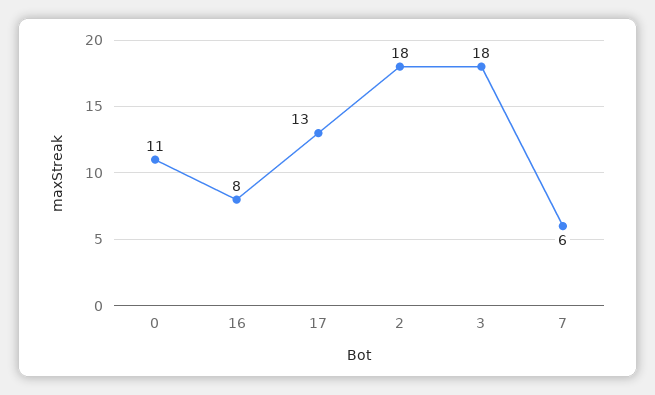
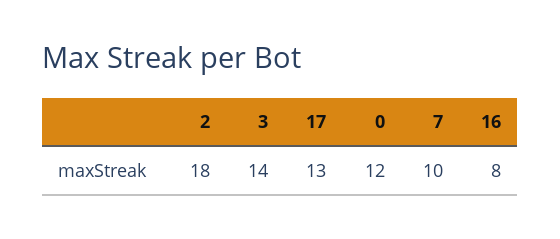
  {
-   "0": 11,
+   "0": 12,
    "16": 8,
    "17": 13,
    "2": 18,
-   "3": 18,
+   "3": 14,
-   "7": 6
+   "7": 10
  }

